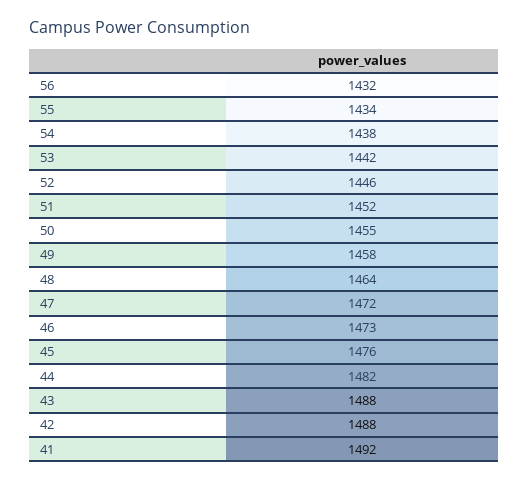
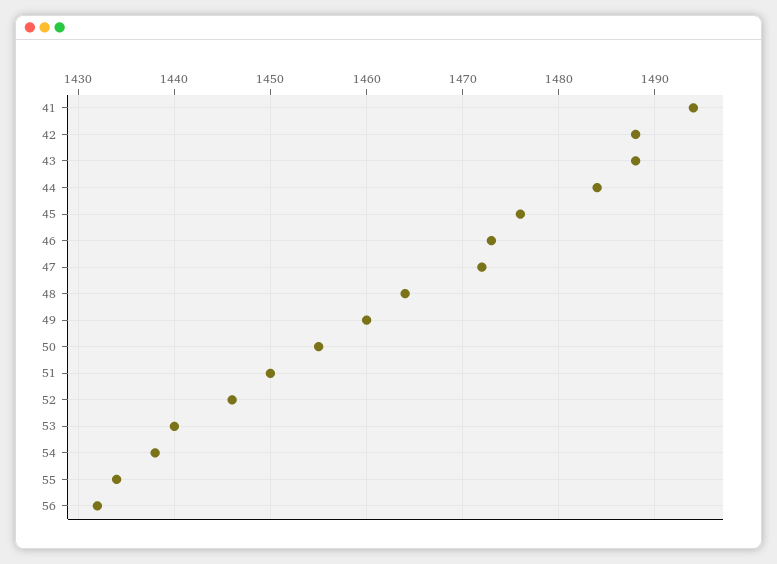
  {
    "56": 1432,
    "55": 1434,
    "54": 1438,
-   "53": 1442,
+   "53": 1440,
    "52": 1446,
-   "51": 1452,
+   "51": 1450,
    "50": 1455,
-   "49": 1458,
+   "49": 1460,
    "48": 1464,
    "47": 1472,
    "46": 1473,
    "45": 1476,
-   "44": 1482,
+   "44": 1484,
    "43": 1488,
    "42": 1488,
-   "41": 1492
+   "41": 1494
  }

